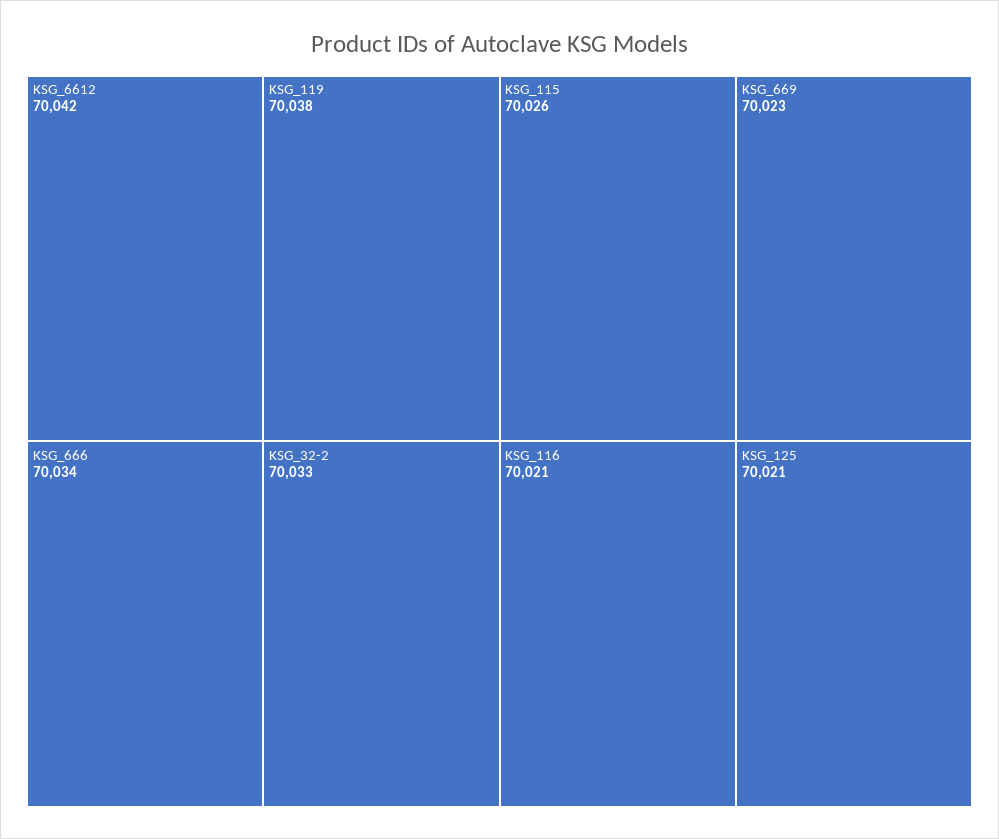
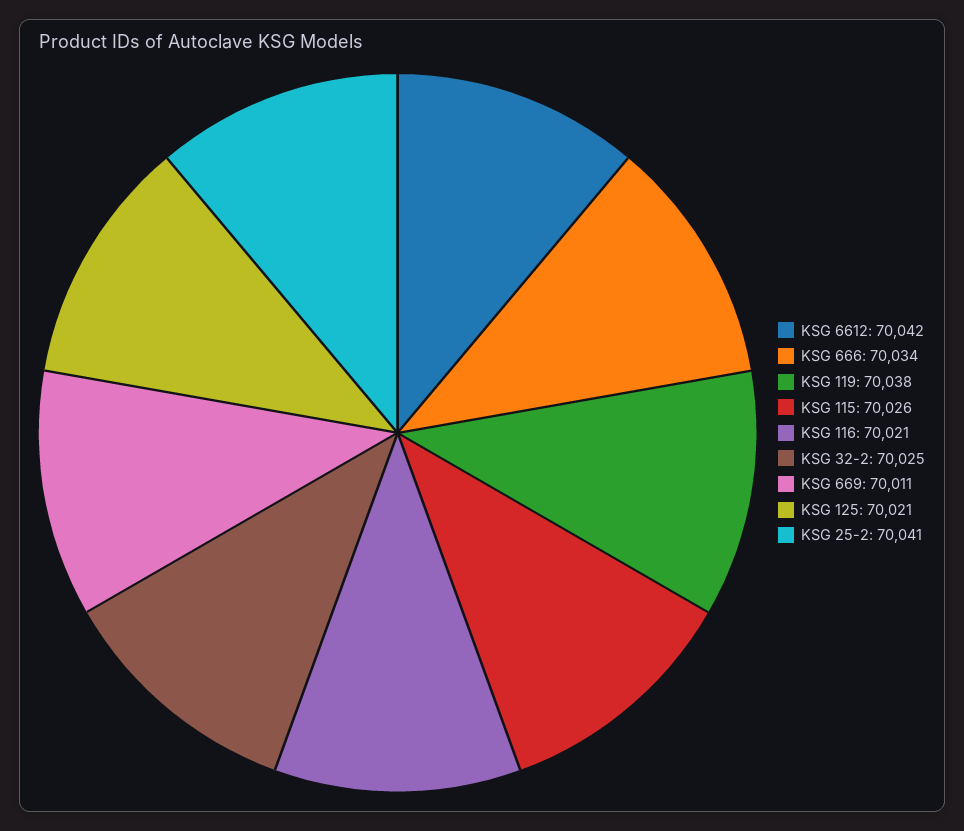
  {
    "KSG_6612": 70042,
    "KSG_119": 70038,
    "KSG_666": 70034,
-   "KSG_32-2": 70033,
+   "KSG_32-2": 70025,
    "KSG_115": 70026,
-   "KSG_669": 70023,
+   "KSG_669": 70011,
    "KSG_116": 70021,
-   "KSG_125": 70021
+   "KSG_125": 70021,
+   "KSG 25-2": 70041
  }

